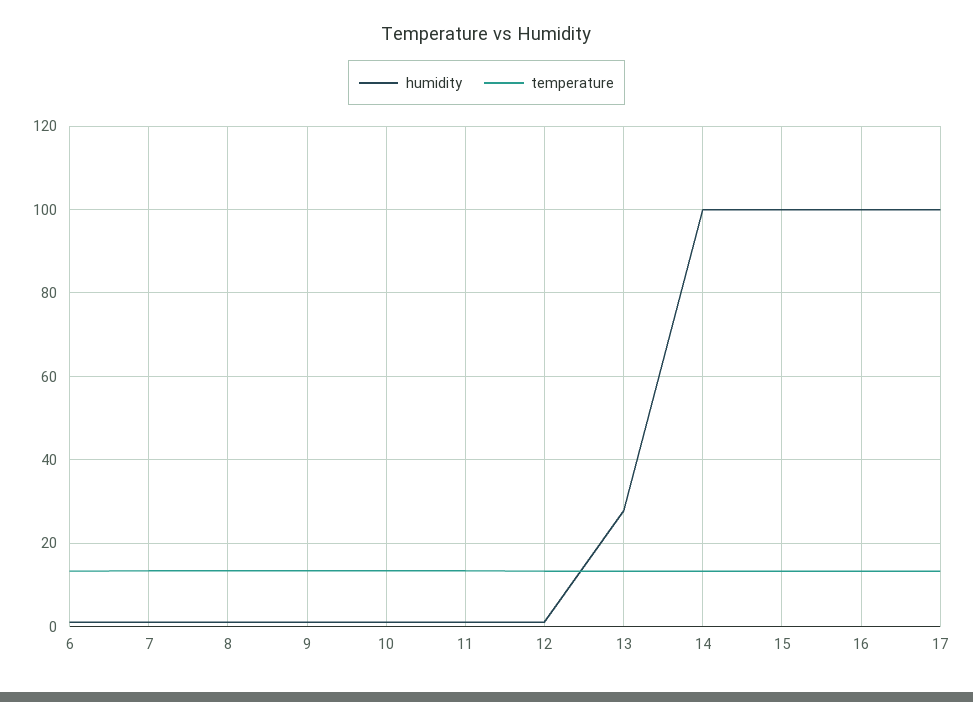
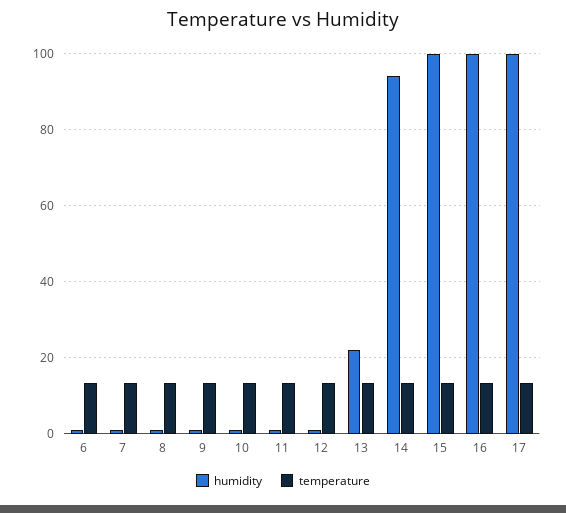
  {
    "humidity": {
      "6": 2,
      "7": 2,
      "8": 2,
      "9": 2,
      "10": 2,
      "11": 2,
      "12": 2,
-     "13": 28,
+     "13": 22,
-     "14": 100,
+     "14": 94,
      "15": 100,
      "16": 100,
      "17": 100
    },
    "temperature": {
      "6": 14,
      "7": 14,
      "8": 14,
      "9": 14,
      "10": 14,
      "11": 14,
      "12": 14,
      "13": 14,
      "14": 14,
      "15": 14,
      "16": 14,
      "17": 14
    }
  }

